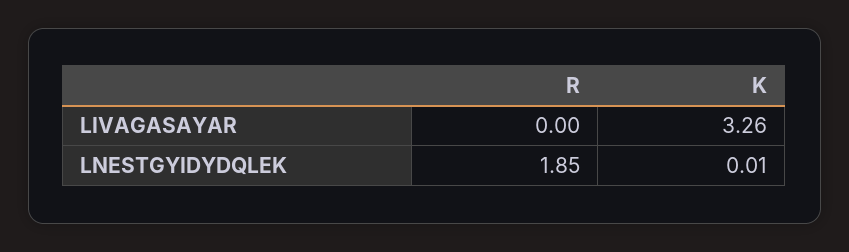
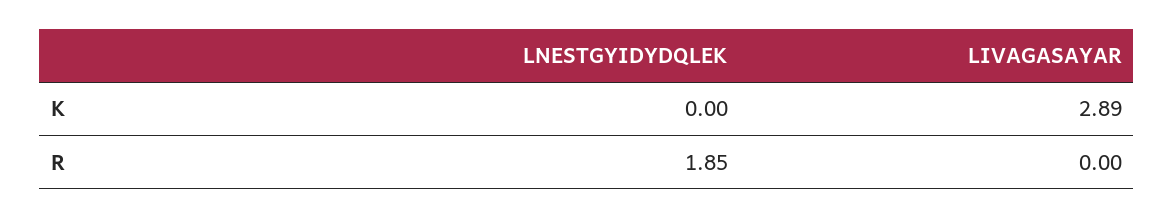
  {
    "R": {
      "LIVAGASAYAR": 0,
      "LNESTGYIDYDQLEK": 1.85
    },
    "K": {
-     "LIVAGASAYAR": 3.26,
+     "LIVAGASAYAR": 2.89,
-     "LNESTGYIDYDQLEK": 0.01
+     "LNESTGYIDYDQLEK": 0
    }
  }

